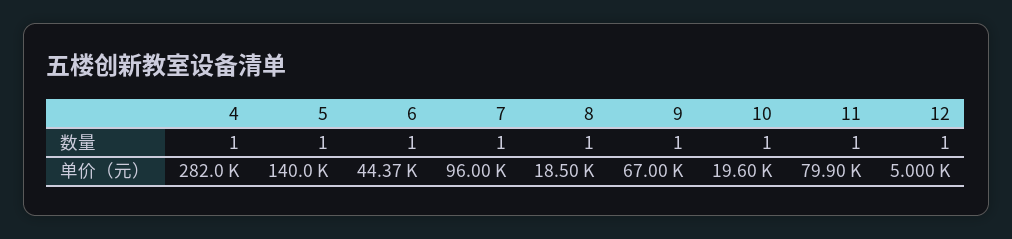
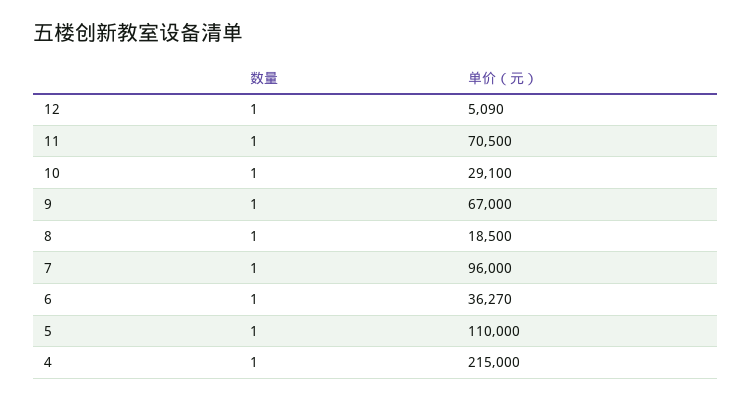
  {
    "4": {
      "数量": 1,
-     "单价（元）": 282000
+     "单价（元）": 215000
    },
    "5": {
      "数量": 1,
-     "单价（元）": 140000
+     "单价（元）": 110000
    },
    "6": {
      "数量": 1,
-     "单价（元）": 44370
+     "单价（元）": 36270
    },
    "7": {
      "数量": 1,
      "单价（元）": 96000
    },
    "8": {
      "数量": 1,
      "单价（元）": 18500
    },
    "9": {
      "数量": 1,
      "单价（元）": 67000
    },
    "10": {
      "数量": 1,
-     "单价（元）": 19600
+     "单价（元）": 29100
    },
    "11": {
      "数量": 1,
-     "单价（元）": 79900
+     "单价（元）": 70500
    },
    "12": {
      "数量": 1,
-     "单价（元）": 5000
+     "单价（元）": 5090
    }
  }

